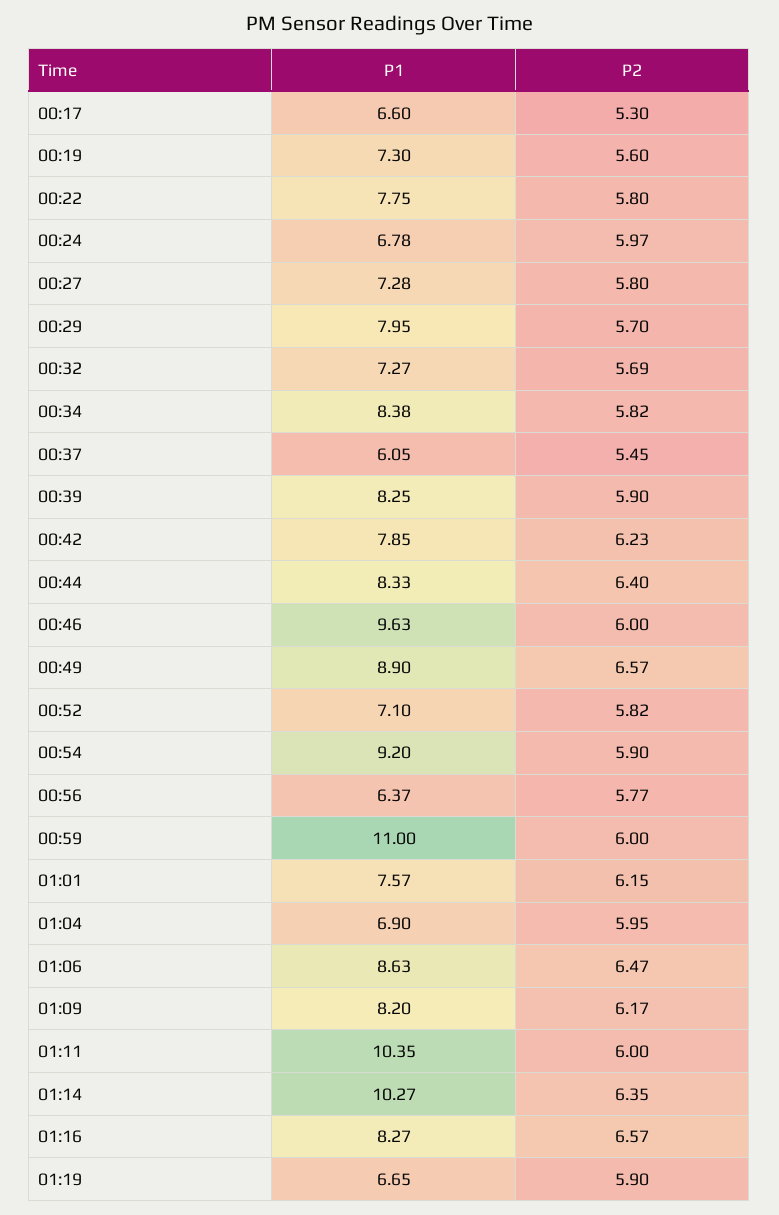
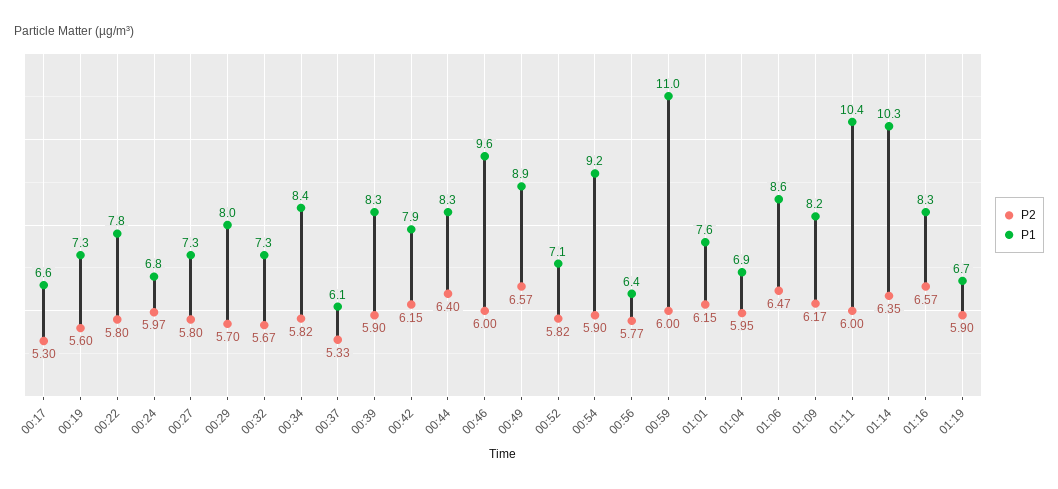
  {
    "P1": {
      "00:17": 6.6,
      "00:19": 7.3,
      "00:22": 7.75,
      "00:24": 6.78,
      "00:27": 7.28,
      "00:29": 7.95,
      "00:32": 7.27,
      "00:34": 8.38,
      "00:37": 6.05,
      "00:39": 8.25,
      "00:42": 7.85,
      "00:44": 8.33,
      "00:46": 9.63,
      "00:49": 8.9,
      "00:52": 7.1,
      "00:54": 9.2,
      "00:56": 6.37,
      "00:59": 11,
      "01:01": 7.57,
      "01:04": 6.9,
      "01:06": 8.63,
      "01:09": 8.2,
      "01:11": 10.35,
      "01:14": 10.27,
      "01:16": 8.27,
      "01:19": 6.65
    },
    "P2": {
      "00:17": 5.3,
      "00:19": 5.6,
      "00:22": 5.8,
      "00:24": 5.97,
      "00:27": 5.8,
      "00:29": 5.7,
-     "00:32": 5.69,
+     "00:32": 5.67,
      "00:34": 5.82,
-     "00:37": 5.45,
+     "00:37": 5.33,
      "00:39": 5.9,
-     "00:42": 6.23,
+     "00:42": 6.15,
      "00:44": 6.4,
      "00:46": 6,
      "00:49": 6.57,
      "00:52": 5.82,
      "00:54": 5.9,
      "00:56": 5.77,
      "00:59": 6,
      "01:01": 6.15,
      "01:04": 5.95,
      "01:06": 6.47,
      "01:09": 6.17,
      "01:11": 6,
      "01:14": 6.35,
      "01:16": 6.57,
      "01:19": 5.9
    }
  }

